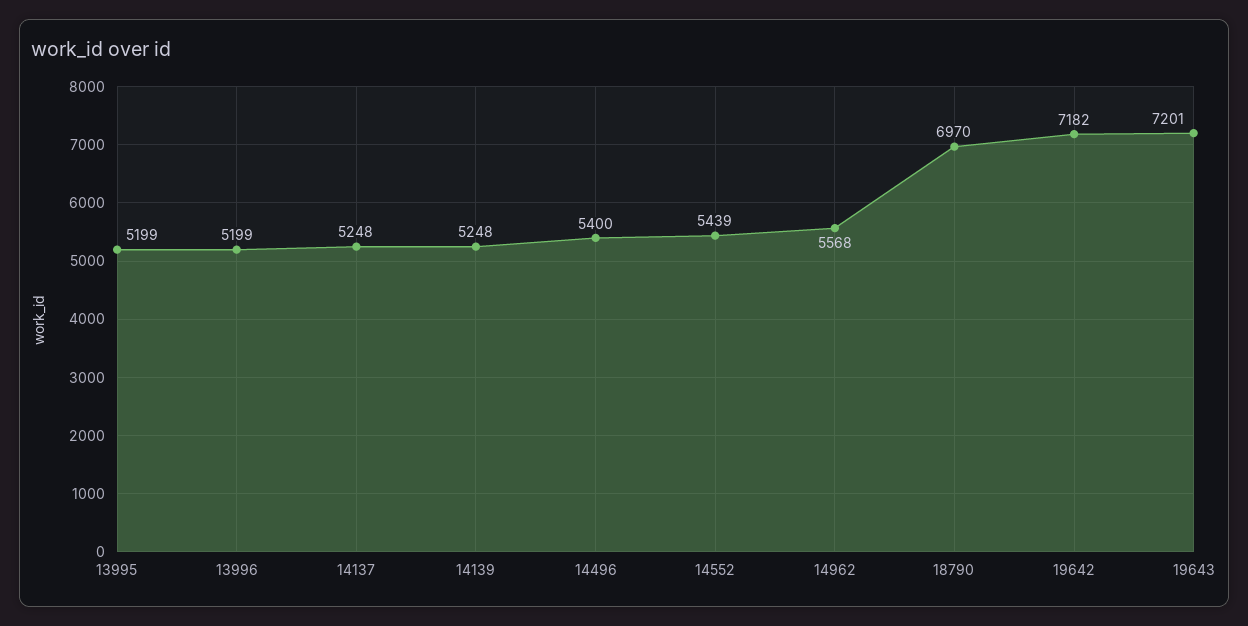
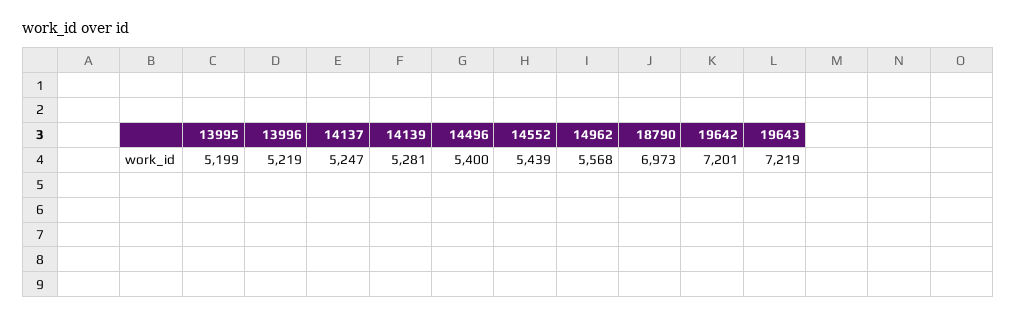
  {
    "13995": 5199,
-   "13996": 5199,
+   "13996": 5219,
-   "14137": 5248,
+   "14137": 5247,
-   "14139": 5248,
+   "14139": 5281,
    "14496": 5400,
    "14552": 5439,
    "14962": 5568,
-   "18790": 6970,
+   "18790": 6973,
-   "19642": 7182,
+   "19642": 7201,
-   "19643": 7201
+   "19643": 7219
  }

